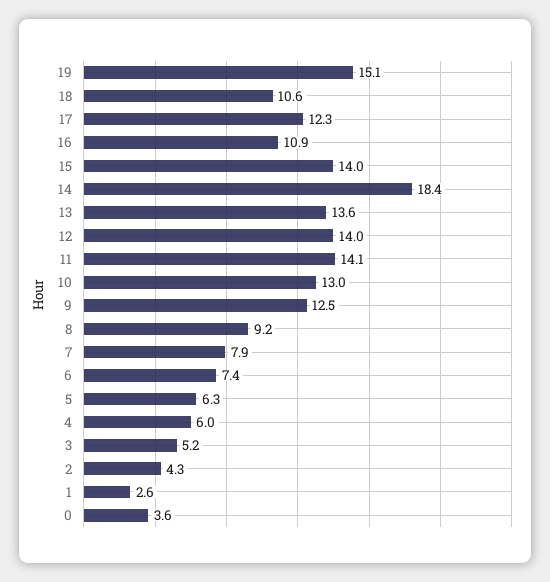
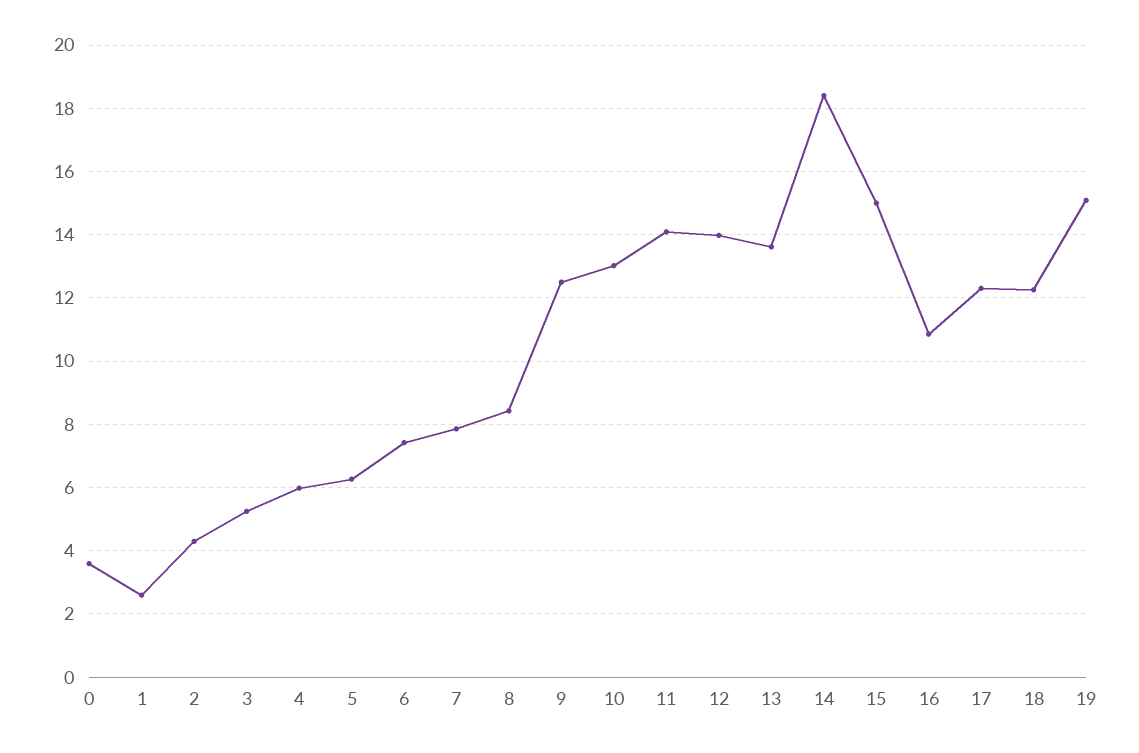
  {
    "19": 15.1,
-   "18": 10.6,
+   "18": 12.2,
    "17": 12.3,
    "16": 10.9,
-   "15": 14,
+   "15": 15,
    "14": 18.4,
    "13": 13.6,
    "12": 14,
    "11": 14.1,
    "10": 13,
    "9": 12.5,
-   "8": 9.2,
+   "8": 8.4,
    "7": 7.9,
    "6": 7.4,
    "5": 6.3,
    "4": 6,
    "3": 5.2,
    "2": 4.3,
    "1": 2.6,
    "0": 3.6
  }

